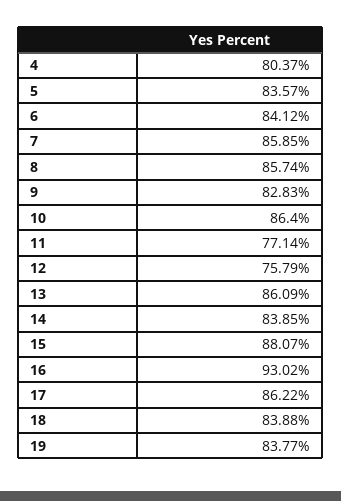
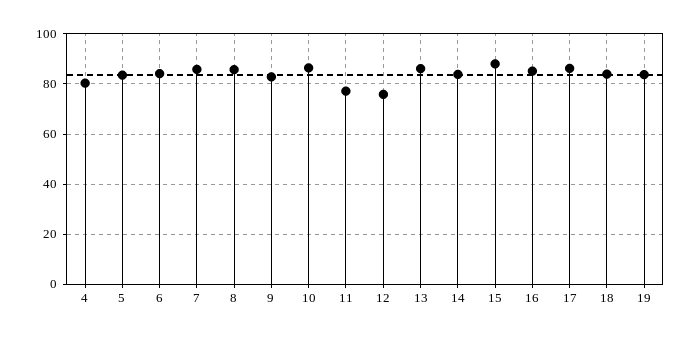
  {
    "4": 80.37,
    "5": 83.57,
    "6": 84.12,
    "7": 85.85,
    "8": 85.74,
    "9": 82.83,
    "10": 86.4,
    "11": 77.14,
    "12": 75.79,
    "13": 86.09,
    "14": 83.85,
    "15": 88.07,
-   "16": 93.02,
+   "16": 85,
    "17": 86.22,
    "18": 83.88,
    "19": 83.77
  }

